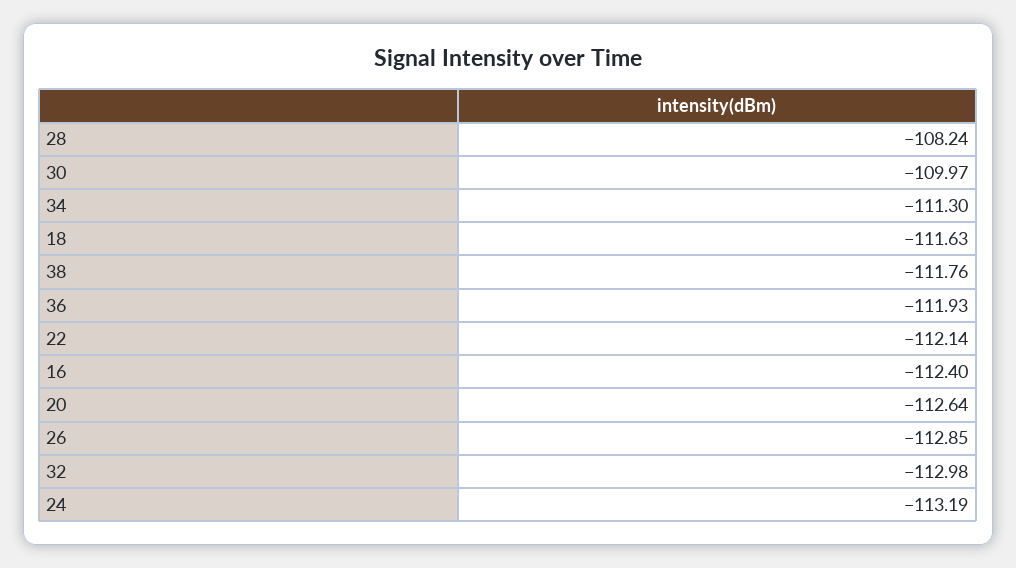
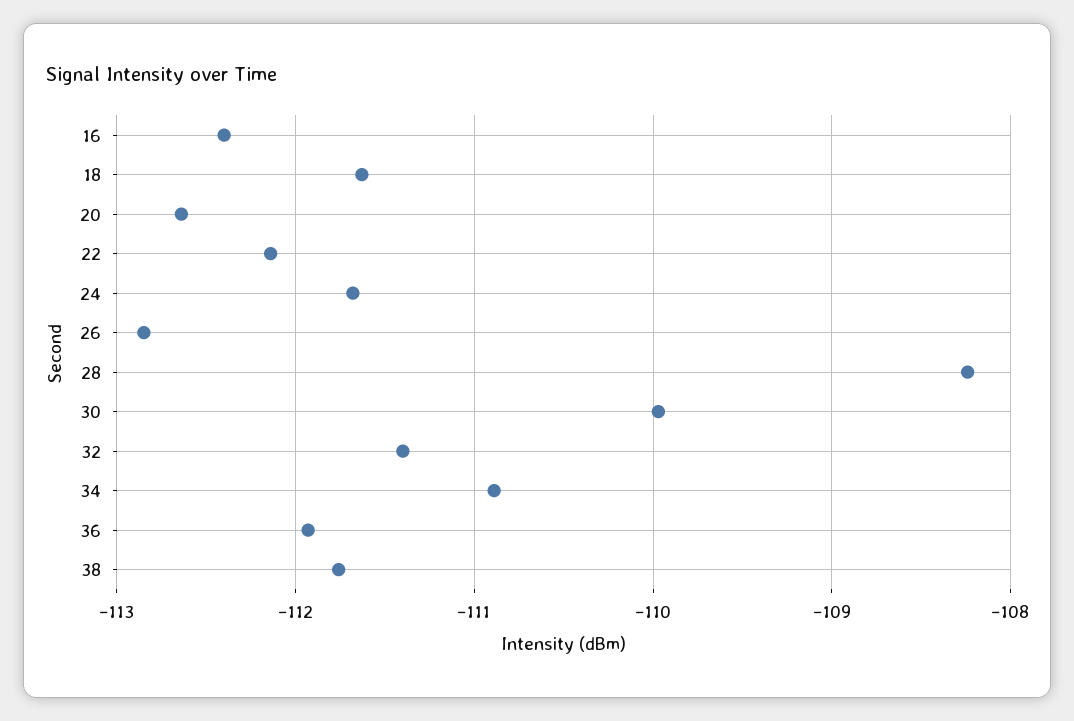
  {
    "28": -108.24,
    "30": -109.97,
-   "34": -111.3,
+   "34": -110.9,
    "18": -111.63,
    "38": -111.76,
    "36": -111.93,
    "22": -112.14,
    "16": -112.4,
    "20": -112.64,
    "26": -112.85,
-   "32": -112.98,
+   "32": -111.4,
-   "24": -113.19
+   "24": -111.7
  }

